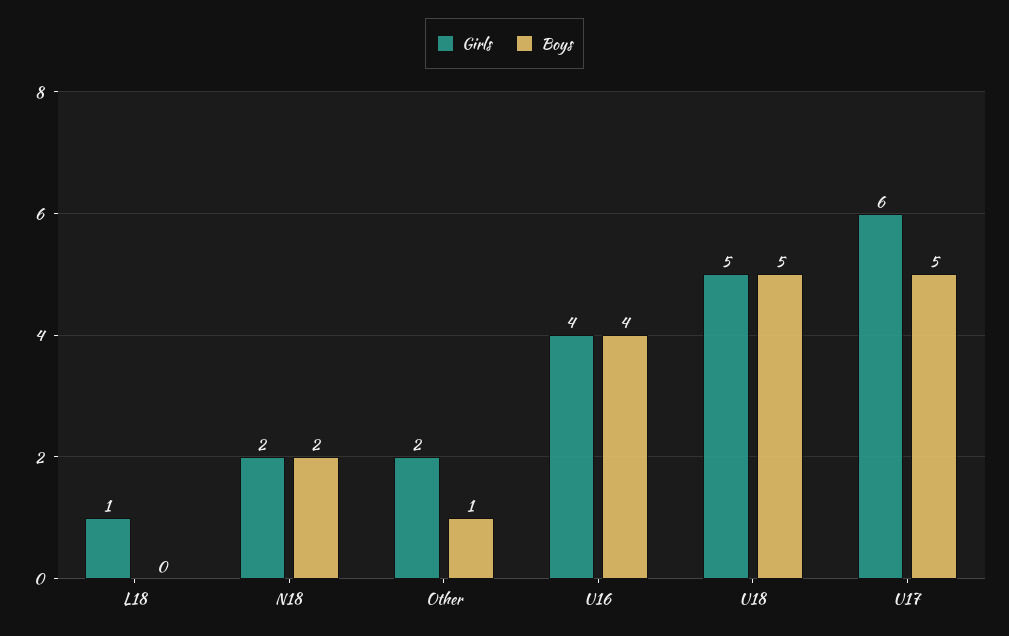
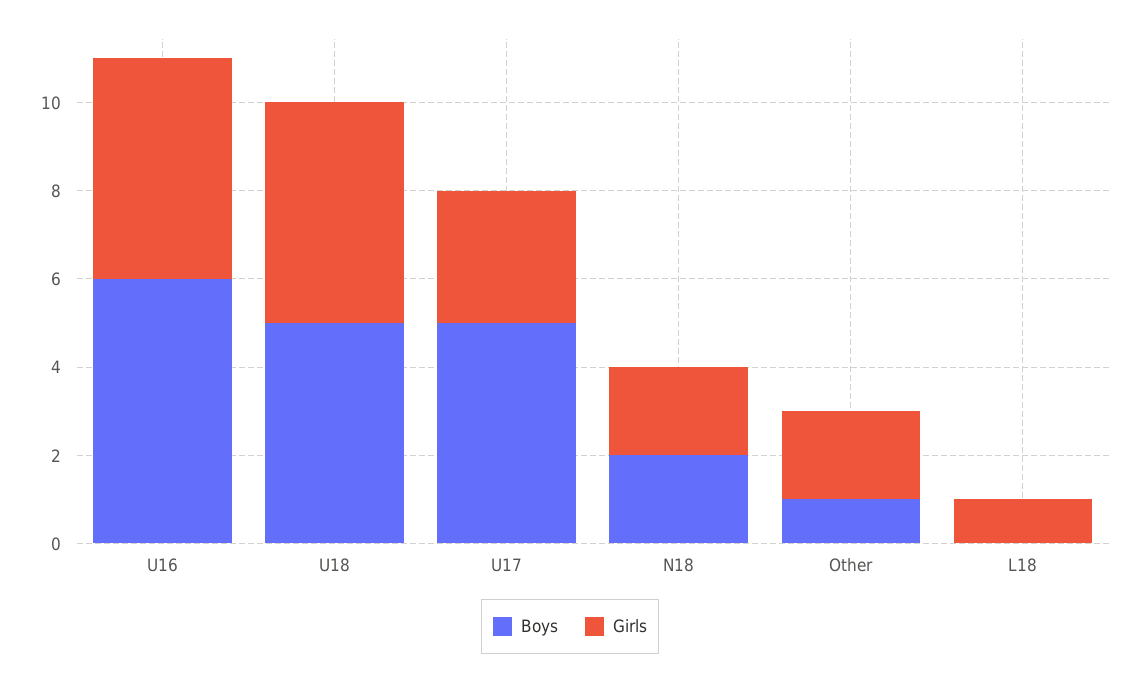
  {
    "Girls": {
      "L18": 1,
      "N18": 2,
      "Other": 2,
-     "U16": 4,
+     "U16": 5,
      "U18": 5,
-     "U17": 6
+     "U17": 3
    },
    "Boys": {
      "L18": 0,
      "N18": 2,
      "Other": 1,
-     "U16": 4,
+     "U16": 6,
      "U18": 5,
      "U17": 5
    }
  }

